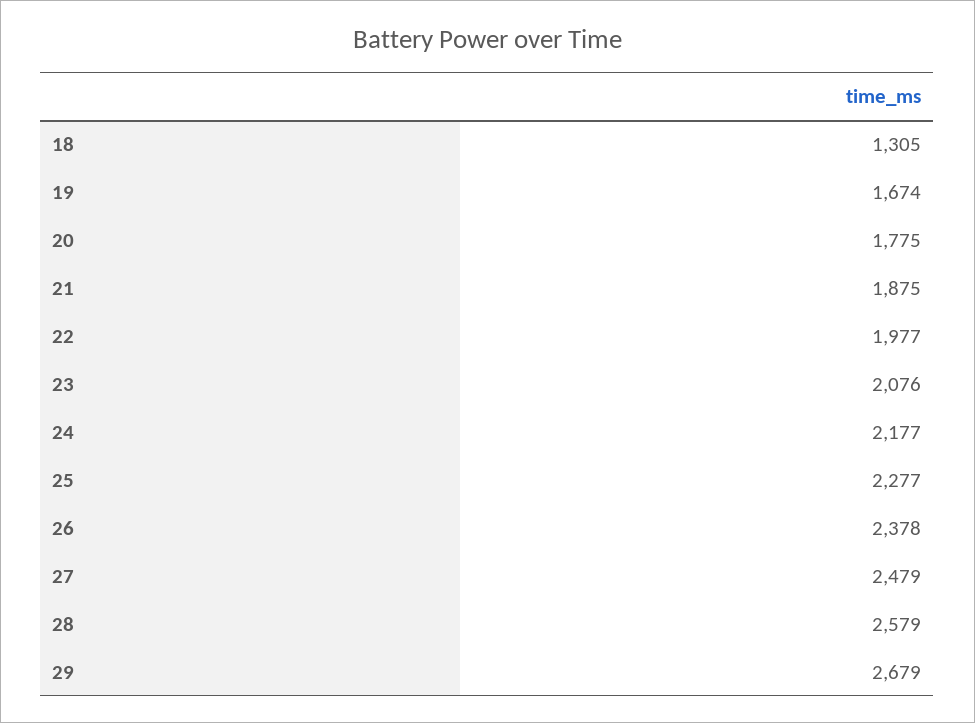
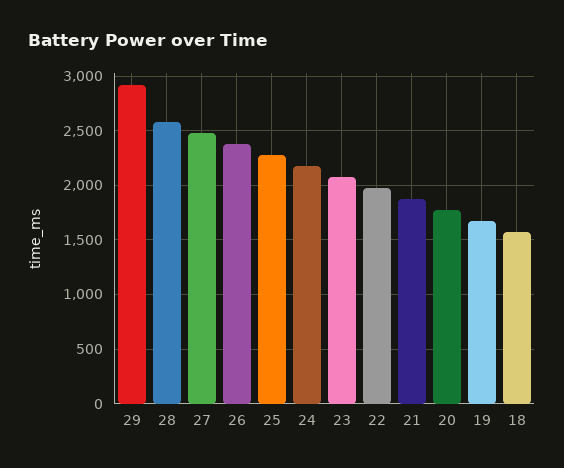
  {
-   "18": 1305,
+   "18": 1600,
    "19": 1674,
    "20": 1775,
    "21": 1875,
    "22": 1977,
    "23": 2076,
    "24": 2177,
    "25": 2277,
    "26": 2378,
    "27": 2479,
    "28": 2579,
-   "29": 2679
+   "29": 2900
  }

